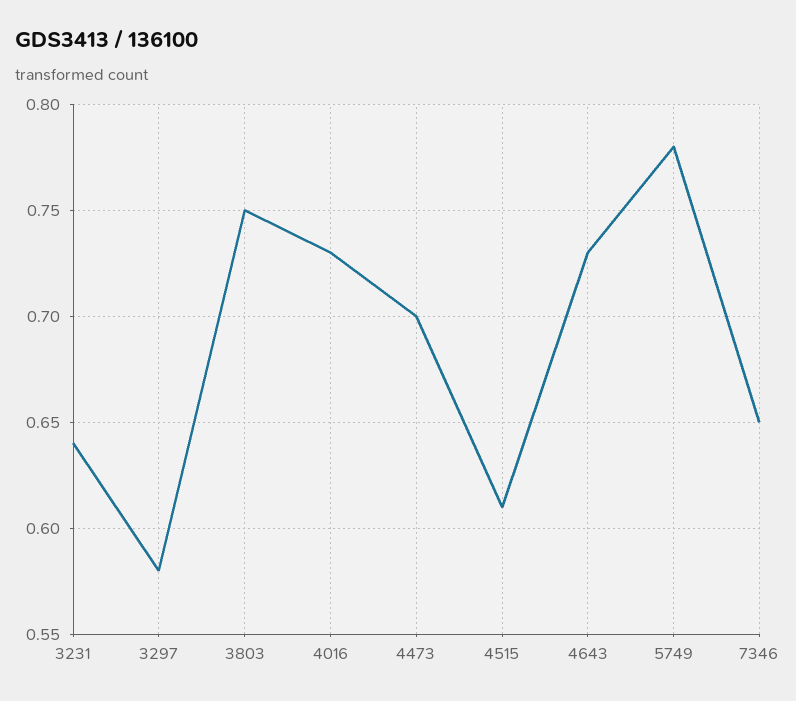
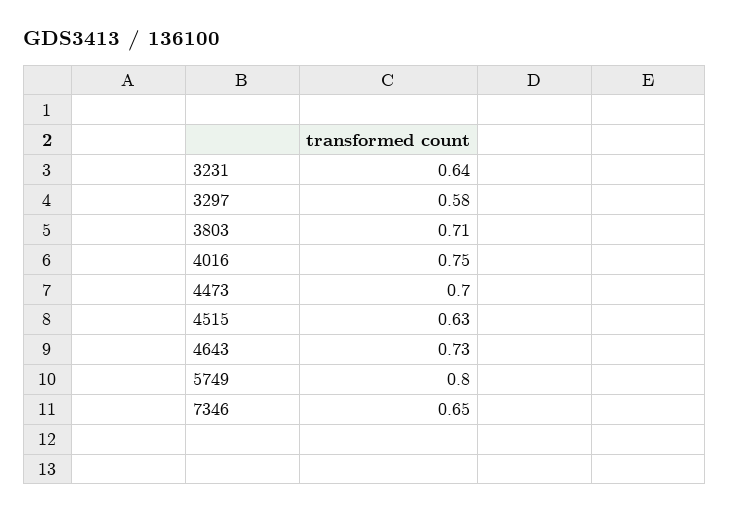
  {
    "3231": 0.64,
    "3297": 0.58,
-   "3803": 0.75,
+   "3803": 0.71,
-   "4016": 0.73,
+   "4016": 0.75,
    "4473": 0.7,
-   "4515": 0.61,
+   "4515": 0.63,
    "4643": 0.73,
-   "5749": 0.78,
+   "5749": 0.8,
    "7346": 0.65
  }

